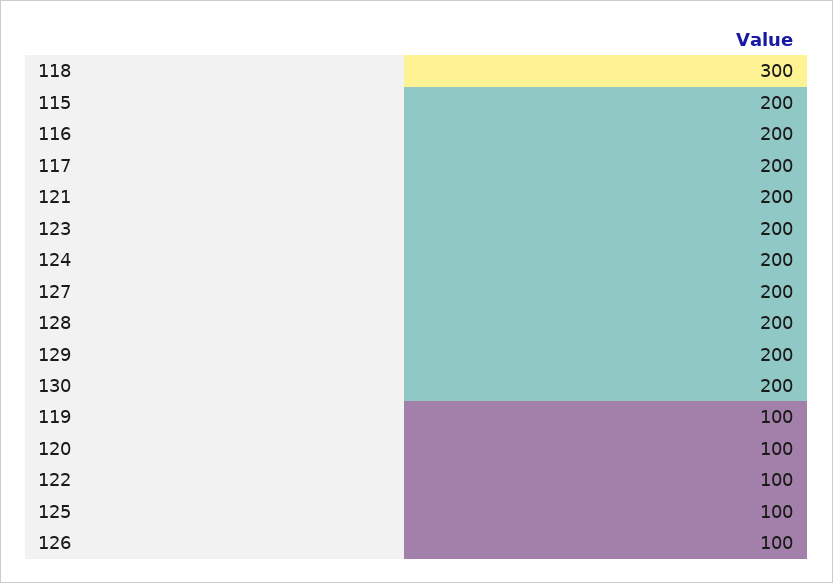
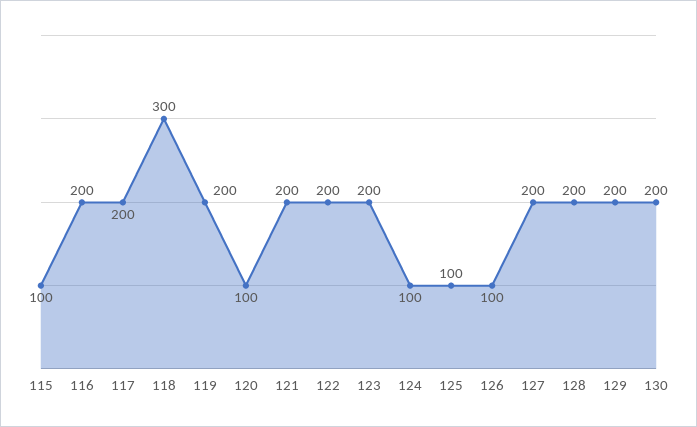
  {
    "118": 300,
-   "115": 200,
+   "115": 100,
    "116": 200,
    "117": 200,
    "121": 200,
    "123": 200,
-   "124": 200,
+   "124": 100,
    "127": 200,
    "128": 200,
    "129": 200,
    "130": 200,
-   "119": 100,
+   "119": 200,
    "120": 100,
-   "122": 100,
+   "122": 200,
    "125": 100,
    "126": 100
  }

